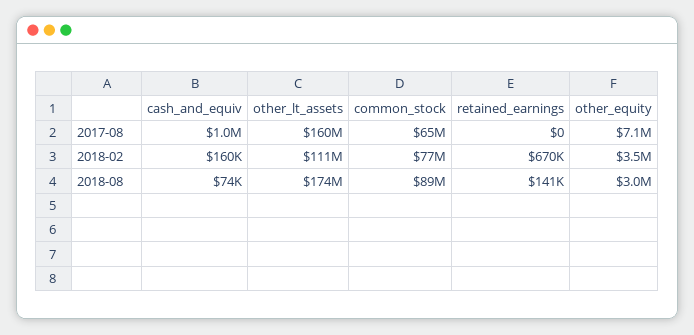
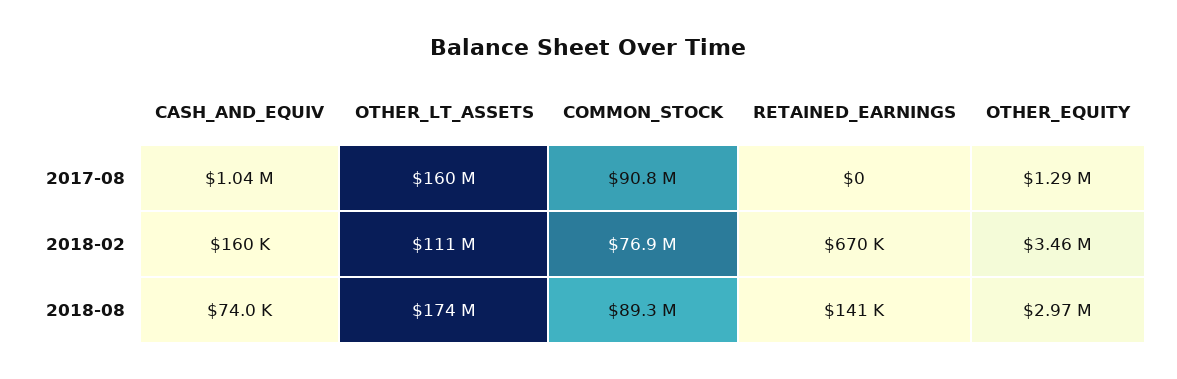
  {
    "cash_and_equiv": {
      "2017-08": 1040000,
      "2018-02": 160000,
      "2018-08": 74000
    },
    "other_lt_assets": {
      "2017-08": 160000000,
      "2018-02": 111000000,
      "2018-08": 174000000
    },
    "common_stock": {
-     "2017-08": 65000000,
+     "2017-08": 90800000,
      "2018-02": 76900000,
      "2018-08": 89300000
    },
    "retained_earnings": {
      "2017-08": 0,
      "2018-02": 670000,
      "2018-08": 141000
    },
    "other_equity": {
-     "2017-08": 7100000,
+     "2017-08": 1290000,
      "2018-02": 3460000,
      "2018-08": 2970000
    }
  }

